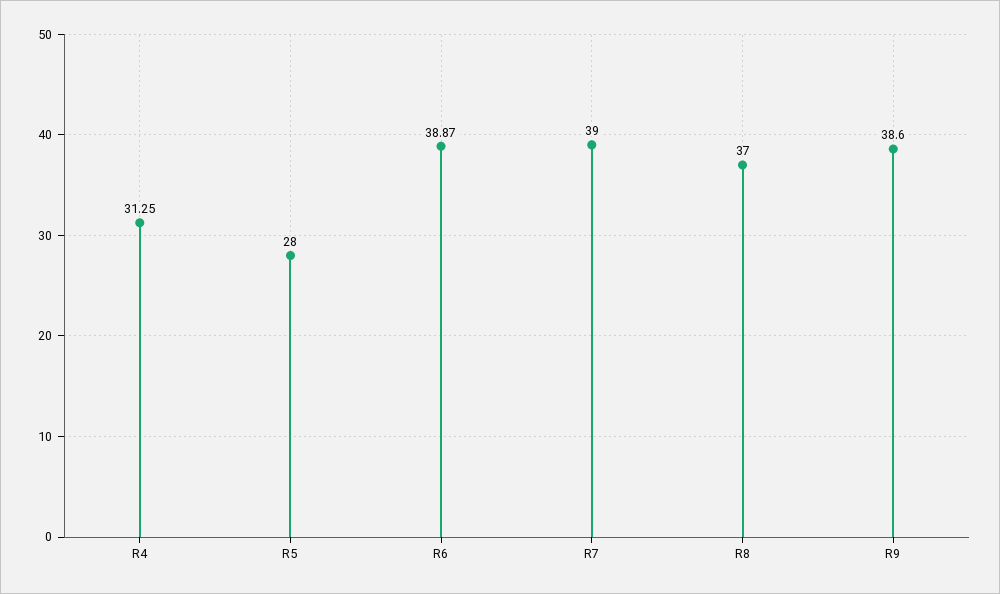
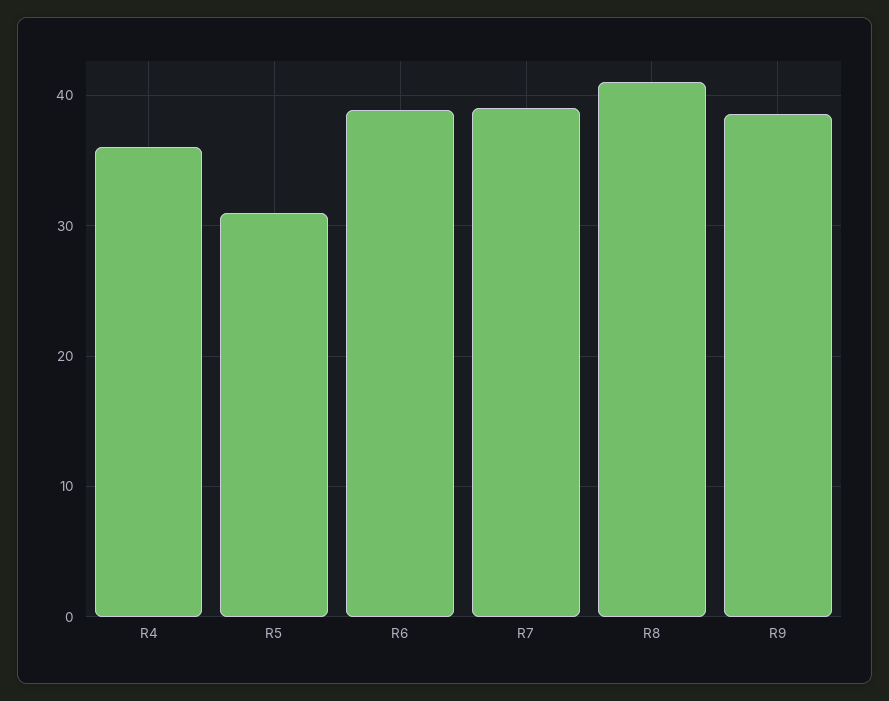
  {
-   "R4": 31.25,
+   "R4": 36,
-   "R5": 28,
+   "R5": 31,
    "R6": 38.87,
    "R7": 39,
-   "R8": 37,
+   "R8": 41,
    "R9": 38.6
  }

